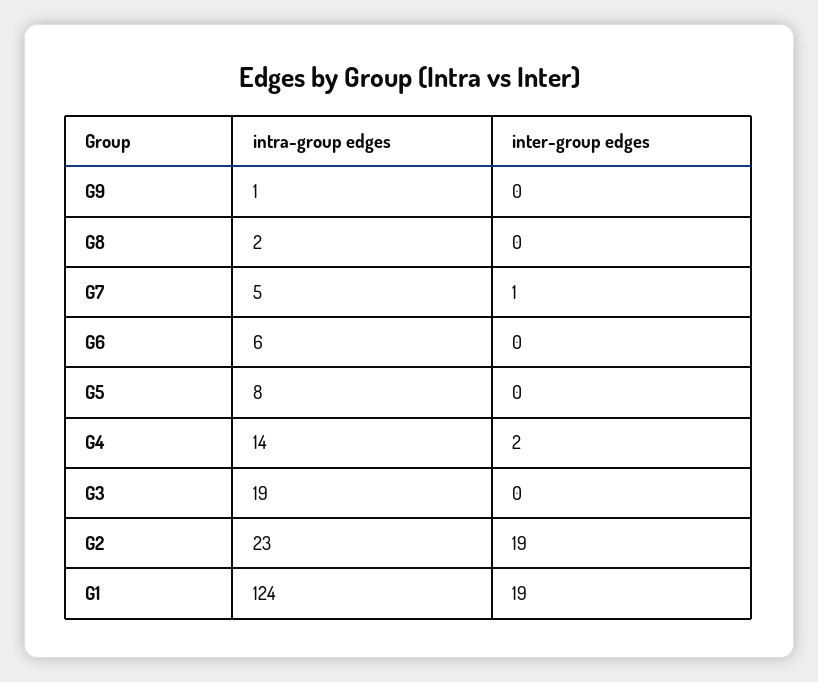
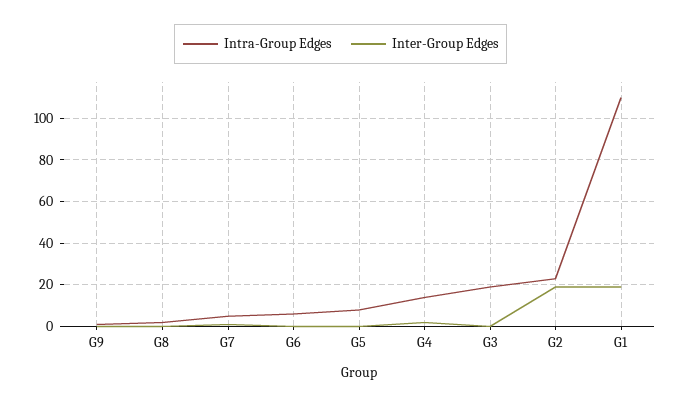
  {
    "intra-group edges": {
      "G9": 1,
      "G8": 2,
      "G7": 5,
      "G6": 6,
      "G5": 8,
      "G4": 14,
      "G3": 19,
      "G2": 23,
-     "G1": 124
+     "G1": 110
    },
    "inter-group edges": {
      "G9": 0,
      "G8": 0,
      "G7": 1,
      "G6": 0,
      "G5": 0,
      "G4": 2,
      "G3": 0,
      "G2": 19,
      "G1": 19
    }
  }

